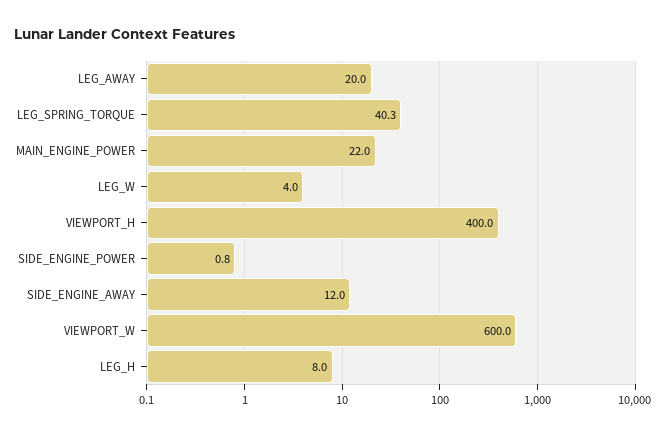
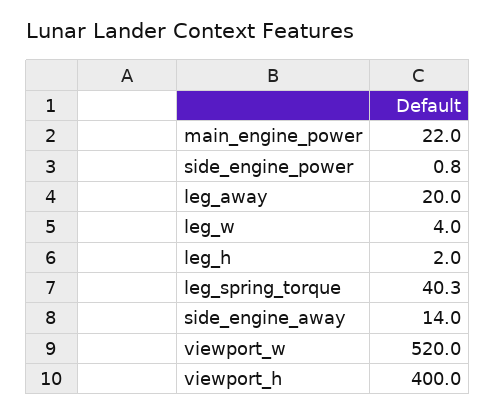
  {
    "LEG_AWAY": 20,
    "LEG_SPRING_TORQUE": 40.3,
    "MAIN_ENGINE_POWER": 22,
    "LEG_W": 4,
    "VIEWPORT_H": 400,
    "SIDE_ENGINE_POWER": 0.8,
-   "SIDE_ENGINE_AWAY": 12,
+   "SIDE_ENGINE_AWAY": 14,
-   "VIEWPORT_W": 600,
+   "VIEWPORT_W": 520,
-   "LEG_H": 8
+   "LEG_H": 2
  }

